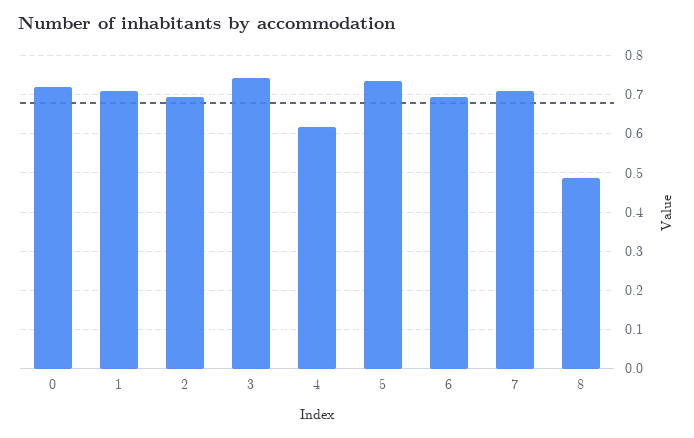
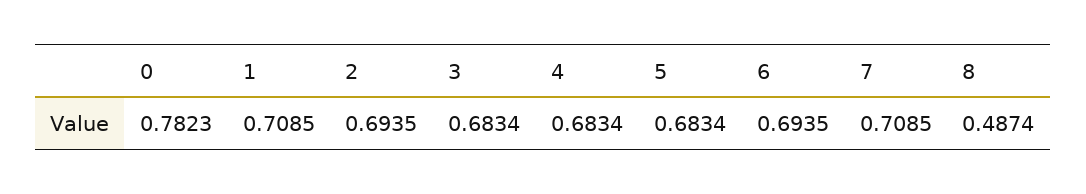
  {
-   "0": 0.72,
+   "0": 0.7823,
    "1": 0.7085,
    "2": 0.6935,
-   "3": 0.74,
+   "3": 0.6834,
-   "4": 0.62,
+   "4": 0.6834,
-   "5": 0.74,
+   "5": 0.6834,
    "6": 0.6935,
    "7": 0.7085,
    "8": 0.4874
  }

